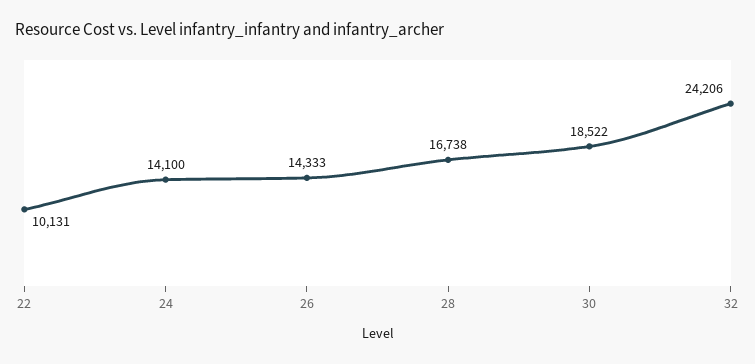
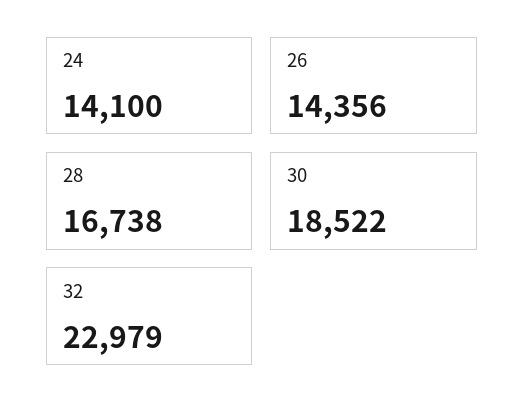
  {
-   "22": 10131,
    "24": 14100,
-   "26": 14333,
+   "26": 14356,
    "28": 16738,
    "30": 18522,
-   "32": 24206
+   "32": 22979
  }

